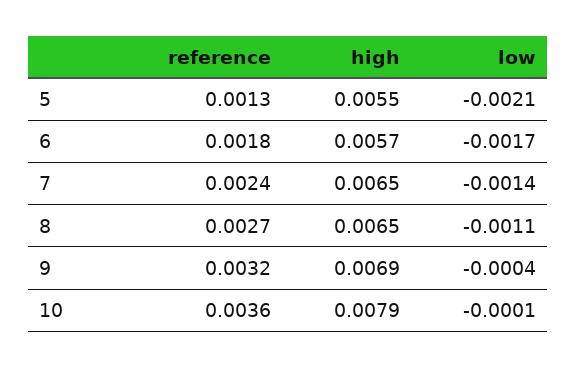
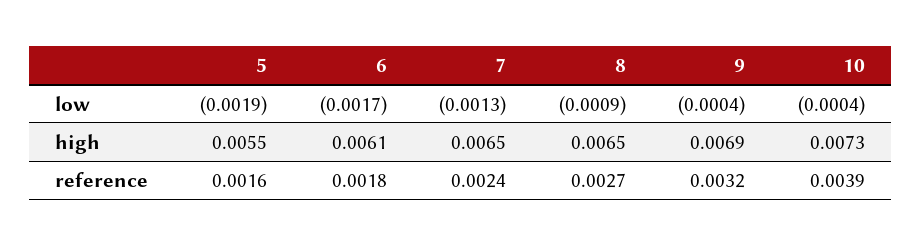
  {
    "reference": {
-     "5": 0.0013,
+     "5": 0.0016,
      "6": 0.0018,
      "7": 0.0024,
      "8": 0.0027,
      "9": 0.0032,
-     "10": 0.0036
+     "10": 0.0039
    },
    "high": {
      "5": 0.0055,
-     "6": 0.0057,
+     "6": 0.0061,
      "7": 0.0065,
      "8": 0.0065,
      "9": 0.0069,
-     "10": 0.0079
+     "10": 0.0073
    },
    "low": {
-     "5": -0.0021,
+     "5": -0.0019,
      "6": -0.0017,
-     "7": -0.0014,
+     "7": -0.0013,
-     "8": -0.0011,
+     "8": -0.0009,
      "9": -0.0004,
-     "10": -0.0001
+     "10": -0.0004
    }
  }

